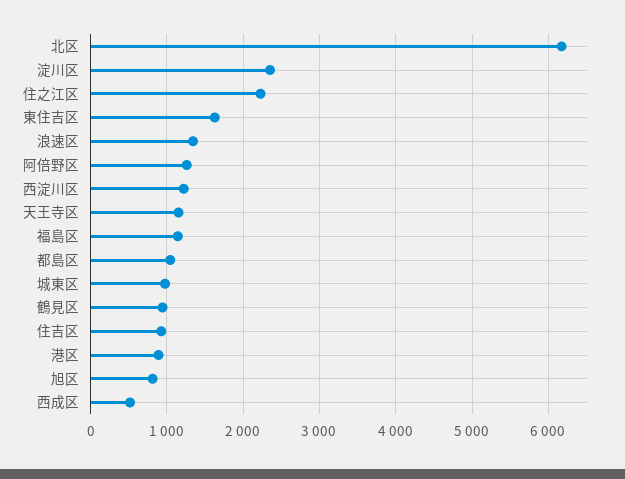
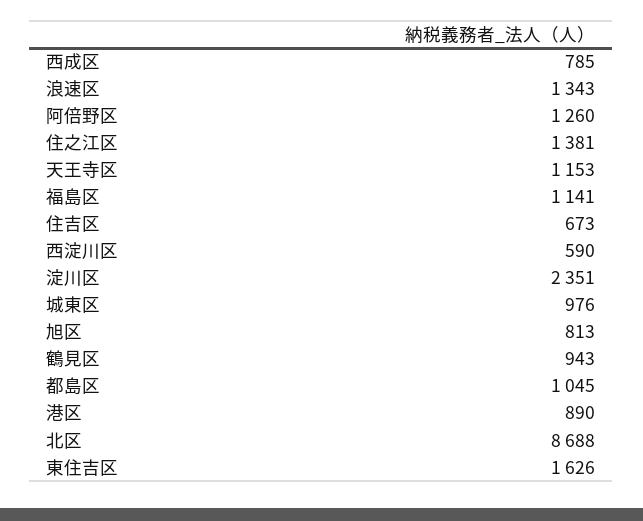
  {
-   "北区": 6200,
+   "北区": 8688,
    "淀川区": 2351,
-   "住之江区": 2200,
+   "住之江区": 1381,
    "東住吉区": 1626,
    "浪速区": 1343,
    "阿倍野区": 1260,
-   "西淀川区": 1200,
+   "西淀川区": 590,
    "天王寺区": 1153,
    "福島区": 1141,
    "都島区": 1045,
    "城東区": 976,
    "鶴見区": 943,
-   "住吉区": 900,
+   "住吉区": 673,
    "港区": 890,
    "旭区": 813,
-   "西成区": 500
+   "西成区": 785
  }

